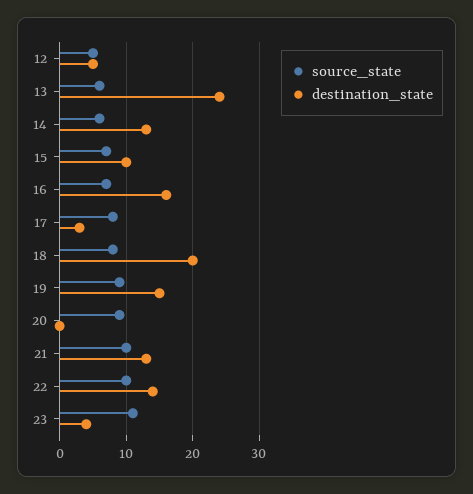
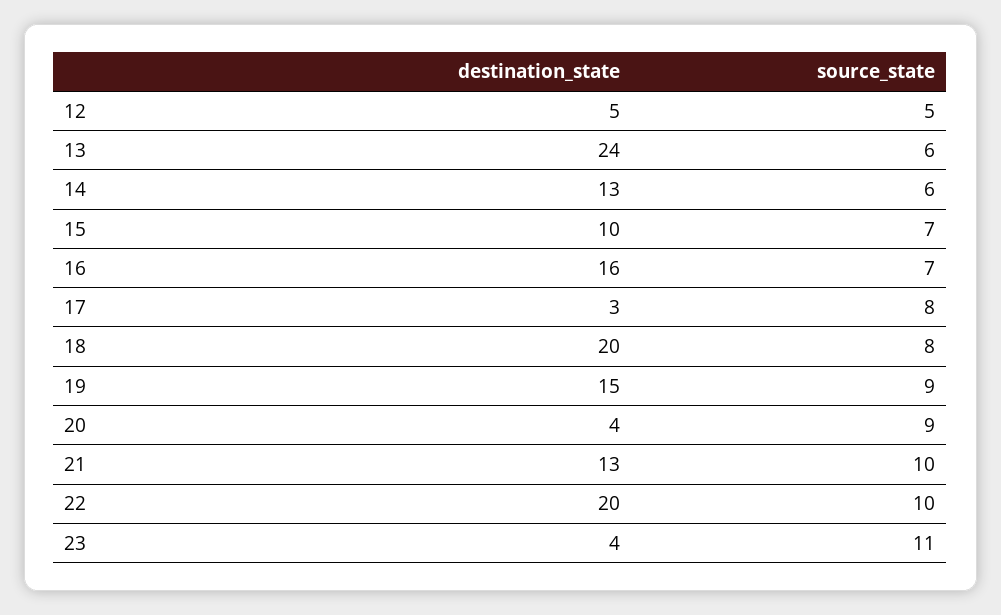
  {
    "source_state": {
      "12": 5,
      "13": 6,
      "14": 6,
      "15": 7,
      "16": 7,
      "17": 8,
      "18": 8,
      "19": 9,
      "20": 9,
      "21": 10,
      "22": 10,
      "23": 11
    },
    "destination_state": {
      "12": 5,
      "13": 24,
      "14": 13,
      "15": 10,
      "16": 16,
      "17": 3,
      "18": 20,
      "19": 15,
-     "20": 0,
+     "20": 4,
      "21": 13,
-     "22": 14,
+     "22": 20,
      "23": 4
    }
  }

